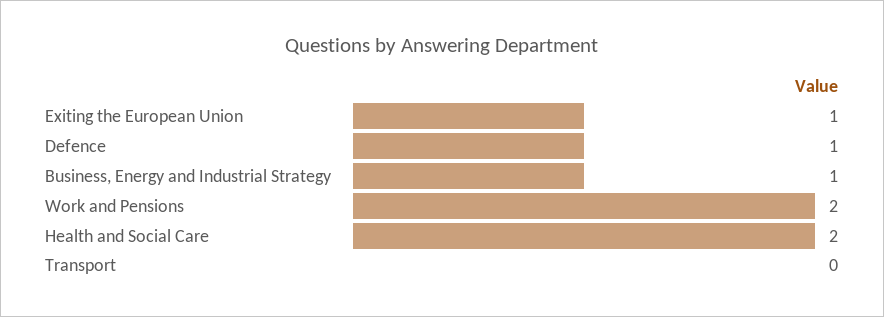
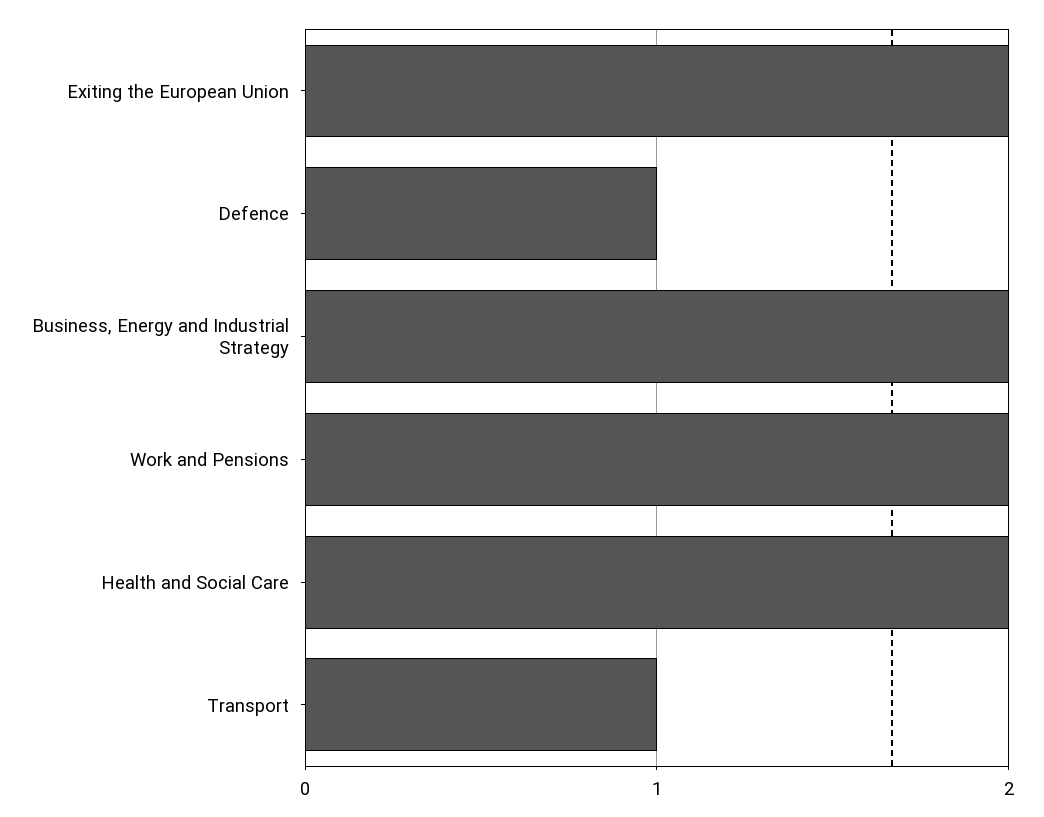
  {
-   "Exiting the European Union": 1,
+   "Exiting the European Union": 2,
    "Defence": 1,
-   "Business, Energy and Industrial Strategy": 1,
+   "Business, Energy and Industrial Strategy": 2,
    "Work and Pensions": 2,
    "Health and Social Care": 2,
-   "Transport": 0
+   "Transport": 1
  }

